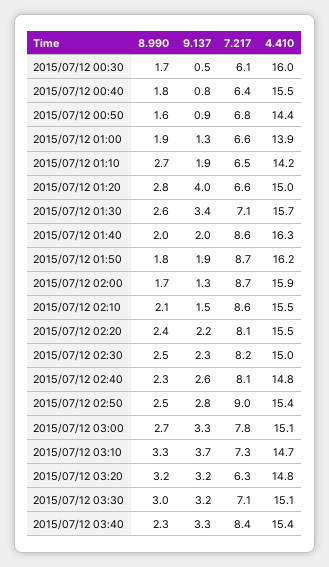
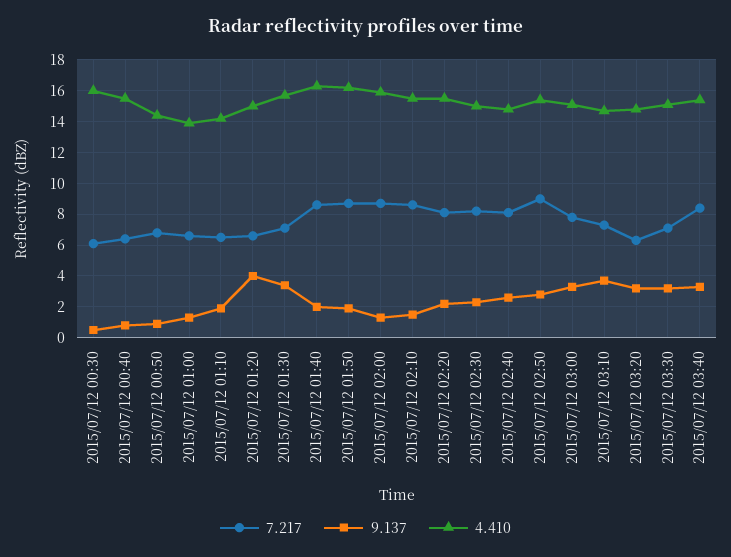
  {
-   "8.990": {
-     "2015/07/12 00:30": 1.7,
-     "2015/07/12 00:40": 1.8,
-     "2015/07/12 00:50": 1.6,
-     "2015/07/12 01:00": 1.9,
-     "2015/07/12 01:10": 2.7,
-     "2015/07/12 01:20": 2.8,
-     "2015/07/12 01:30": 2.6,
-     "2015/07/12 01:40": 2,
-     "2015/07/12 01:50": 1.8,
-     "2015/07/12 02:00": 1.7,
-     "2015/07/12 02:10": 2.1,
-     "2015/07/12 02:20": 2.4,
-     "2015/07/12 02:30": 2.5,
-     "2015/07/12 02:40": 2.3,
-     "2015/07/12 02:50": 2.5,
-     "2015/07/12 03:00": 2.7,
-     "2015/07/12 03:10": 3.3,
-     "2015/07/12 03:20": 3.2,
-     "2015/07/12 03:30": 3,
-     "2015/07/12 03:40": 2.3
-   },
    "9.137": {
      "2015/07/12 00:30": 0.5,
      "2015/07/12 00:40": 0.8,
      "2015/07/12 00:50": 0.9,
      "2015/07/12 01:00": 1.3,
      "2015/07/12 01:10": 1.9,
      "2015/07/12 01:20": 4,
      "2015/07/12 01:30": 3.4,
      "2015/07/12 01:40": 2,
      "2015/07/12 01:50": 1.9,
      "2015/07/12 02:00": 1.3,
      "2015/07/12 02:10": 1.5,
      "2015/07/12 02:20": 2.2,
      "2015/07/12 02:30": 2.3,
      "2015/07/12 02:40": 2.6,
      "2015/07/12 02:50": 2.8,
      "2015/07/12 03:00": 3.3,
      "2015/07/12 03:10": 3.7,
      "2015/07/12 03:20": 3.2,
      "2015/07/12 03:30": 3.2,
      "2015/07/12 03:40": 3.3
    },
    "7.217": {
      "2015/07/12 00:30": 6.1,
      "2015/07/12 00:40": 6.4,
      "2015/07/12 00:50": 6.8,
      "2015/07/12 01:00": 6.6,
      "2015/07/12 01:10": 6.5,
      "2015/07/12 01:20": 6.6,
      "2015/07/12 01:30": 7.1,
      "2015/07/12 01:40": 8.6,
      "2015/07/12 01:50": 8.7,
      "2015/07/12 02:00": 8.7,
      "2015/07/12 02:10": 8.6,
      "2015/07/12 02:20": 8.1,
      "2015/07/12 02:30": 8.2,
      "2015/07/12 02:40": 8.1,
      "2015/07/12 02:50": 9,
      "2015/07/12 03:00": 7.8,
      "2015/07/12 03:10": 7.3,
      "2015/07/12 03:20": 6.3,
      "2015/07/12 03:30": 7.1,
      "2015/07/12 03:40": 8.4
    },
    "4.410": {
      "2015/07/12 00:30": 16,
      "2015/07/12 00:40": 15.5,
      "2015/07/12 00:50": 14.4,
      "2015/07/12 01:00": 13.9,
      "2015/07/12 01:10": 14.2,
      "2015/07/12 01:20": 15,
      "2015/07/12 01:30": 15.7,
      "2015/07/12 01:40": 16.3,
      "2015/07/12 01:50": 16.2,
      "2015/07/12 02:00": 15.9,
      "2015/07/12 02:10": 15.5,
      "2015/07/12 02:20": 15.5,
      "2015/07/12 02:30": 15,
      "2015/07/12 02:40": 14.8,
      "2015/07/12 02:50": 15.4,
      "2015/07/12 03:00": 15.1,
      "2015/07/12 03:10": 14.7,
      "2015/07/12 03:20": 14.8,
      "2015/07/12 03:30": 15.1,
      "2015/07/12 03:40": 15.4
    }
  }

